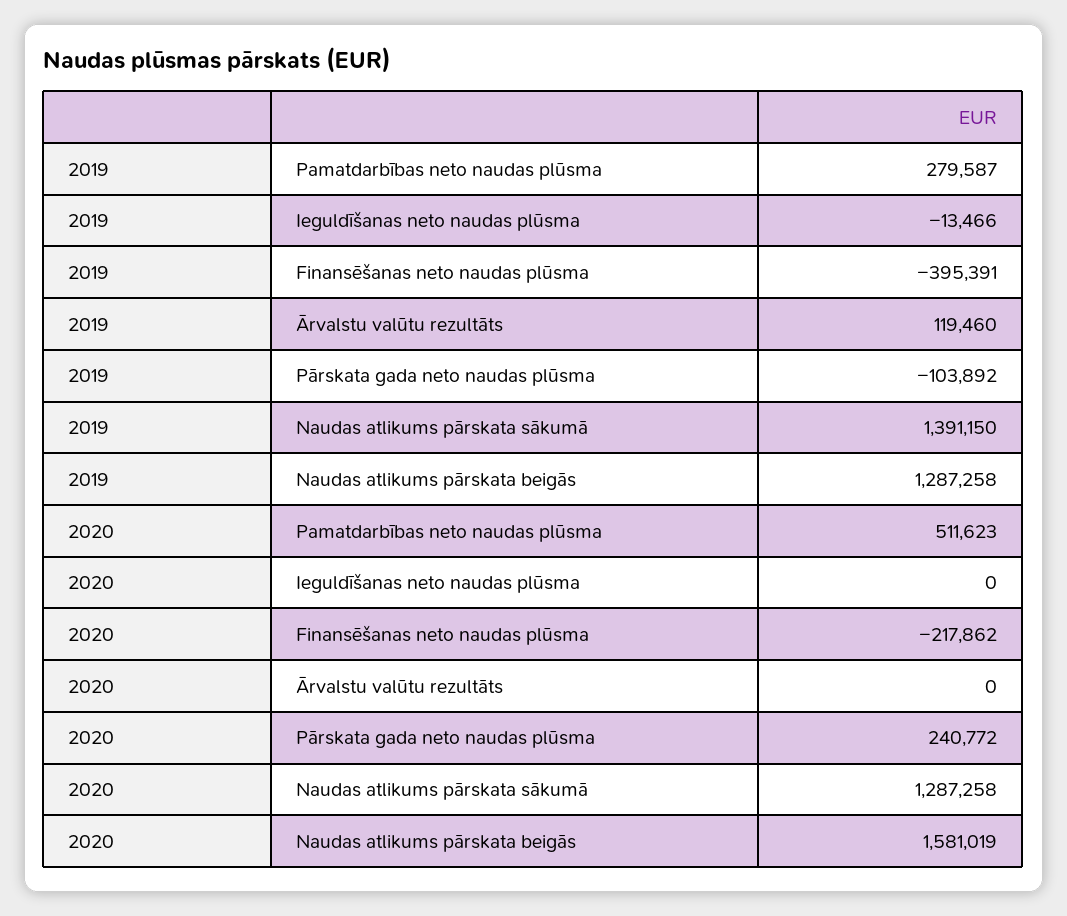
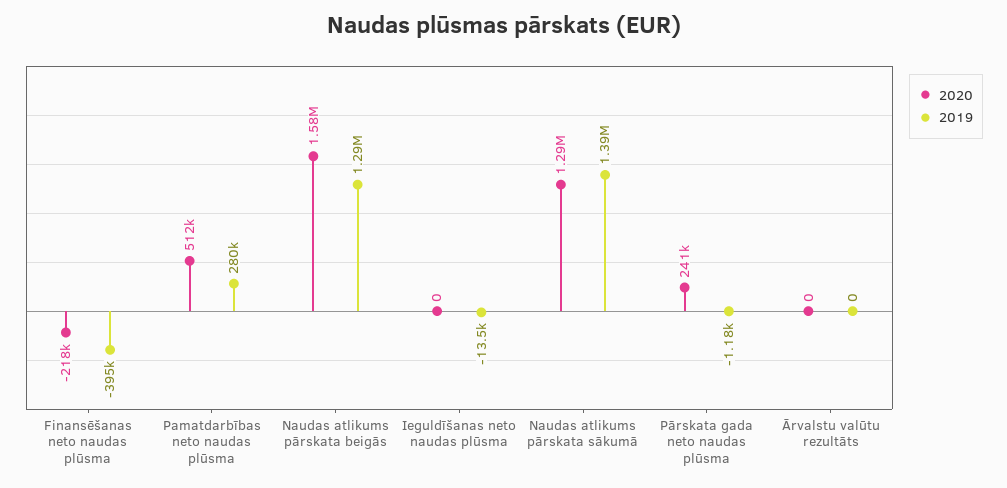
  {
    "2019": {
      "Pamatdarbības neto naudas plūsma": 279587,
      "Ieguldīšanas neto naudas plūsma": -13466,
      "Finansēšanas neto naudas plūsma": -395391,
-     "Ārvalstu valūtu rezultāts": 119460,
+     "Ārvalstu valūtu rezultāts": 0,
-     "Pārskata gada neto naudas plūsma": -103892,
+     "Pārskata gada neto naudas plūsma": -1180,
      "Naudas atlikums pārskata sākumā": 1391150,
      "Naudas atlikums pārskata beigās": 1287258
    },
    "2020": {
      "Pamatdarbības neto naudas plūsma": 511623,
      "Ieguldīšanas neto naudas plūsma": 0,
      "Finansēšanas neto naudas plūsma": -217862,
      "Ārvalstu valūtu rezultāts": 0,
      "Pārskata gada neto naudas plūsma": 240772,
      "Naudas atlikums pārskata sākumā": 1287258,
      "Naudas atlikums pārskata beigās": 1581019
    }
  }

